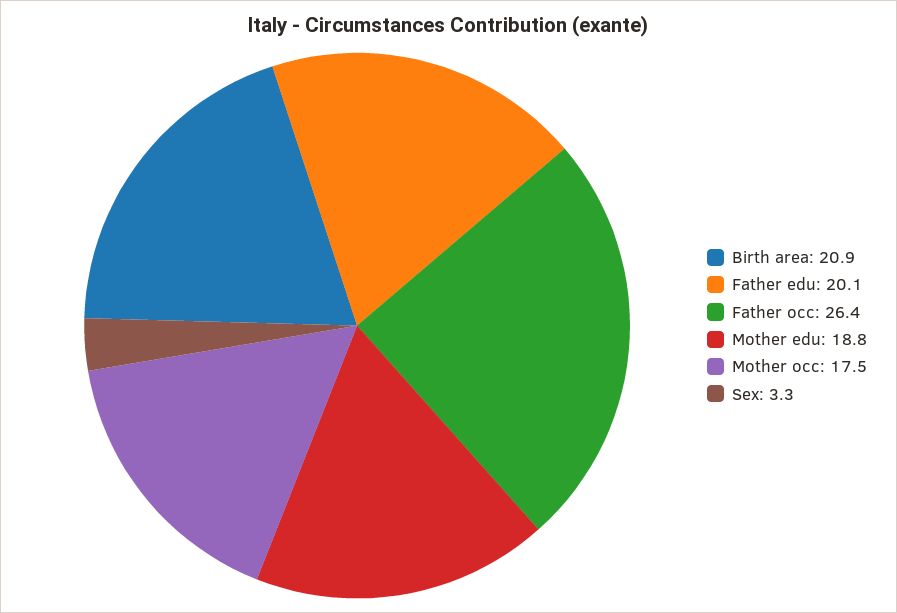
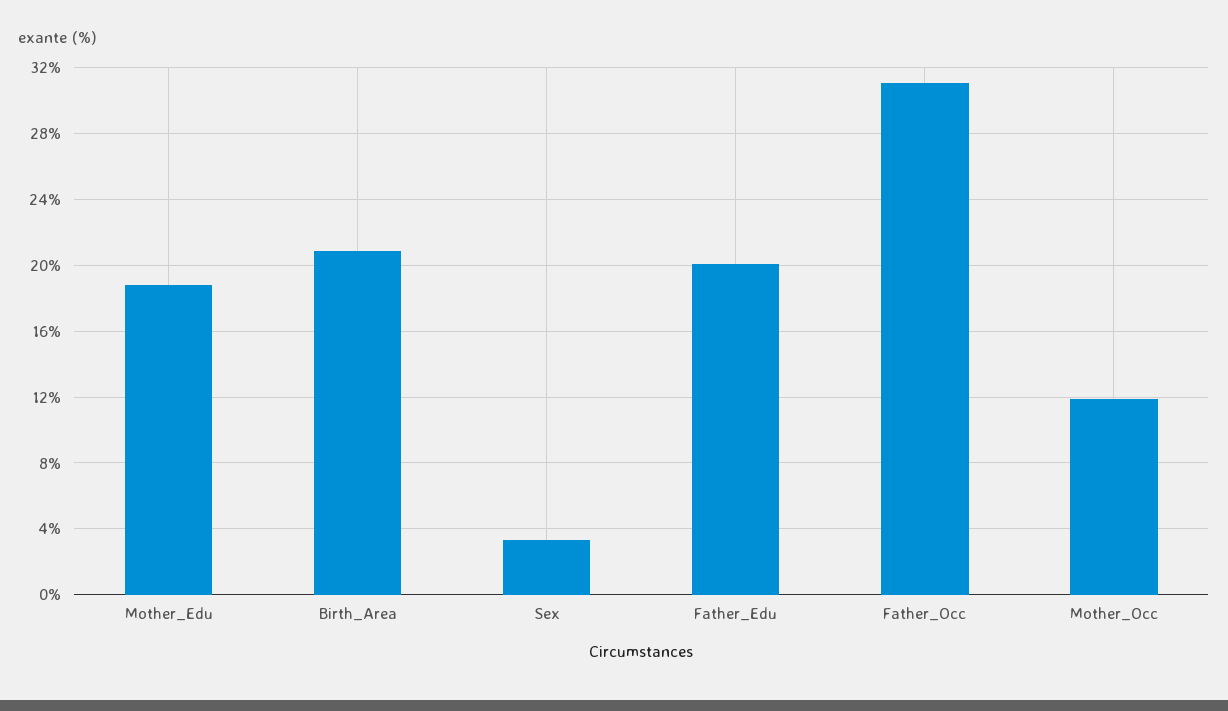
  {
    "Birth area": 20.9,
    "Father edu": 20.1,
-   "Father occ": 26.4,
+   "Father occ": 31,
    "Mother edu": 18.8,
-   "Mother occ": 17.5,
+   "Mother occ": 12,
    "Sex": 3.3
  }

